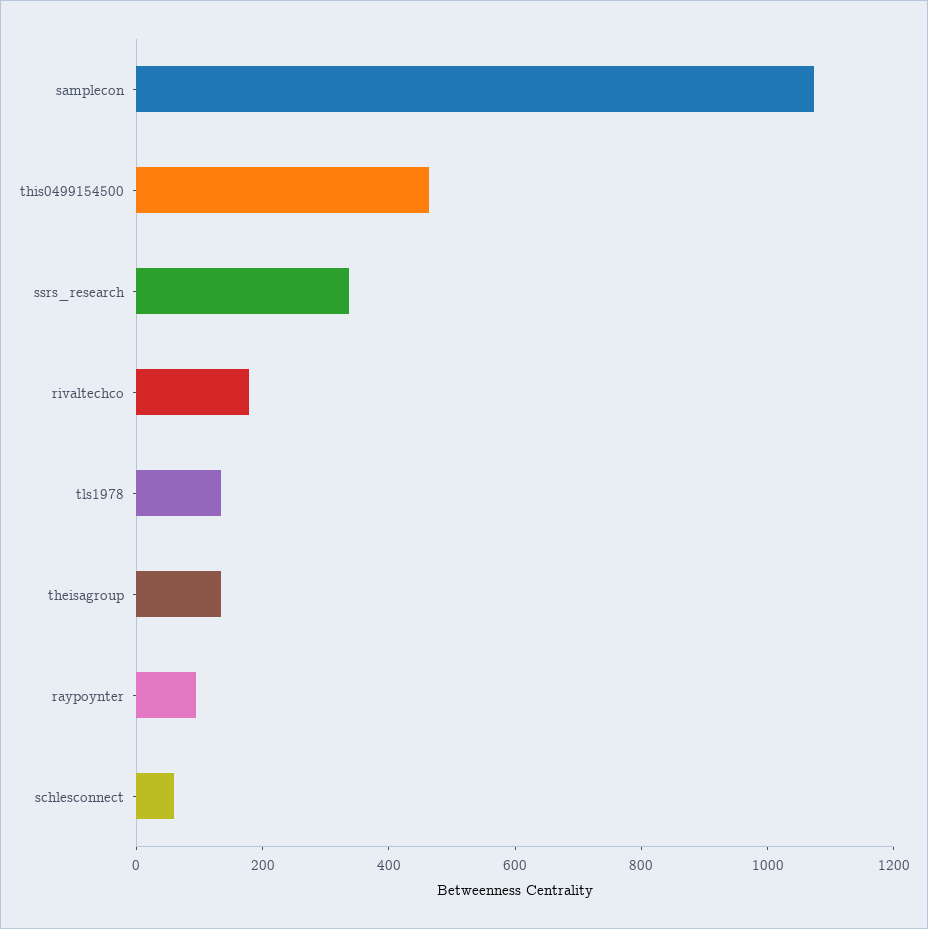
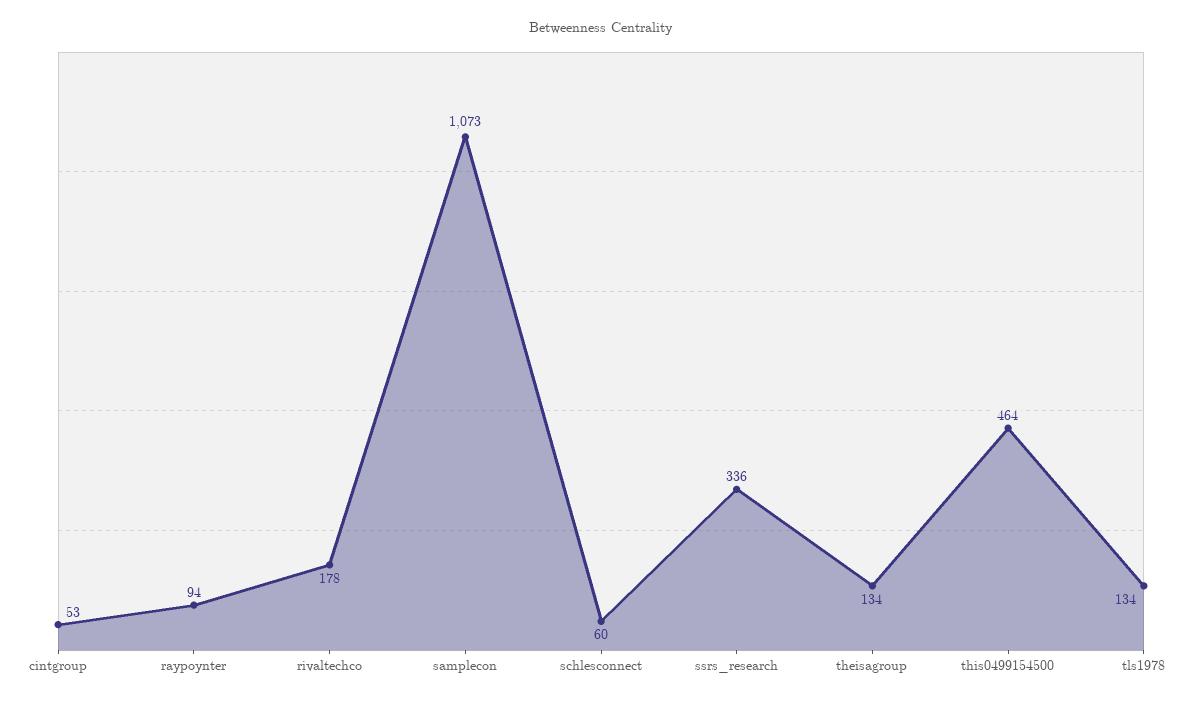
  {
    "samplecon": 1073,
    "this0499154500": 464,
    "ssrs_research": 336,
    "rivaltechco": 178,
    "tls1978": 134,
    "theisagroup": 134,
    "raypoynter": 94,
-   "schlesconnect": 60
+   "schlesconnect": 60,
+   "cintgroup": 53
  }

